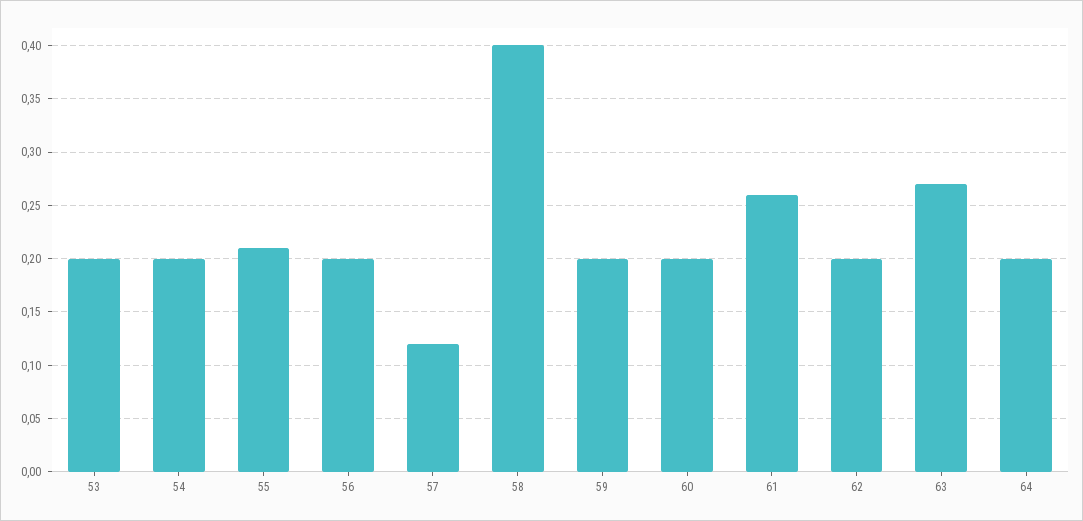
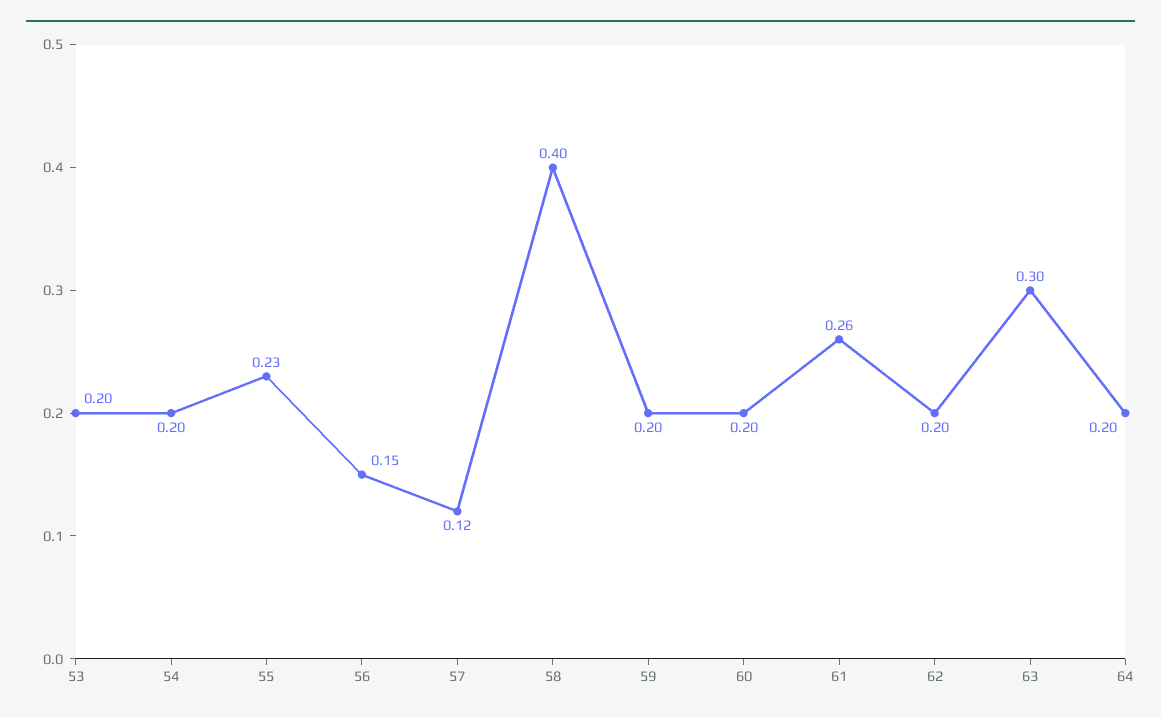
  {
    "53": 0.2,
    "54": 0.2,
-   "55": 0.21,
+   "55": 0.23,
-   "56": 0.2,
+   "56": 0.15,
    "57": 0.12,
    "58": 0.4,
    "59": 0.2,
    "60": 0.2,
    "61": 0.26,
    "62": 0.2,
-   "63": 0.27,
+   "63": 0.3,
    "64": 0.2
  }

